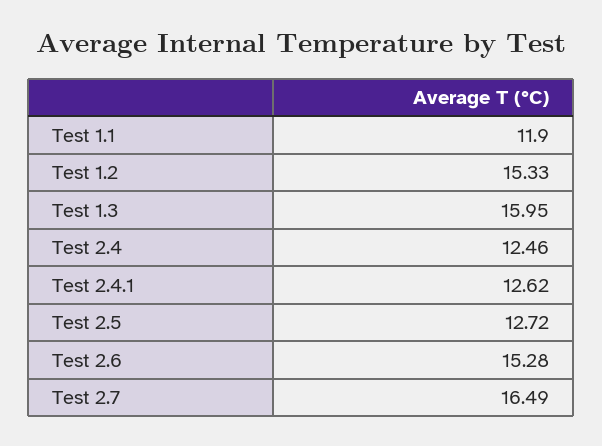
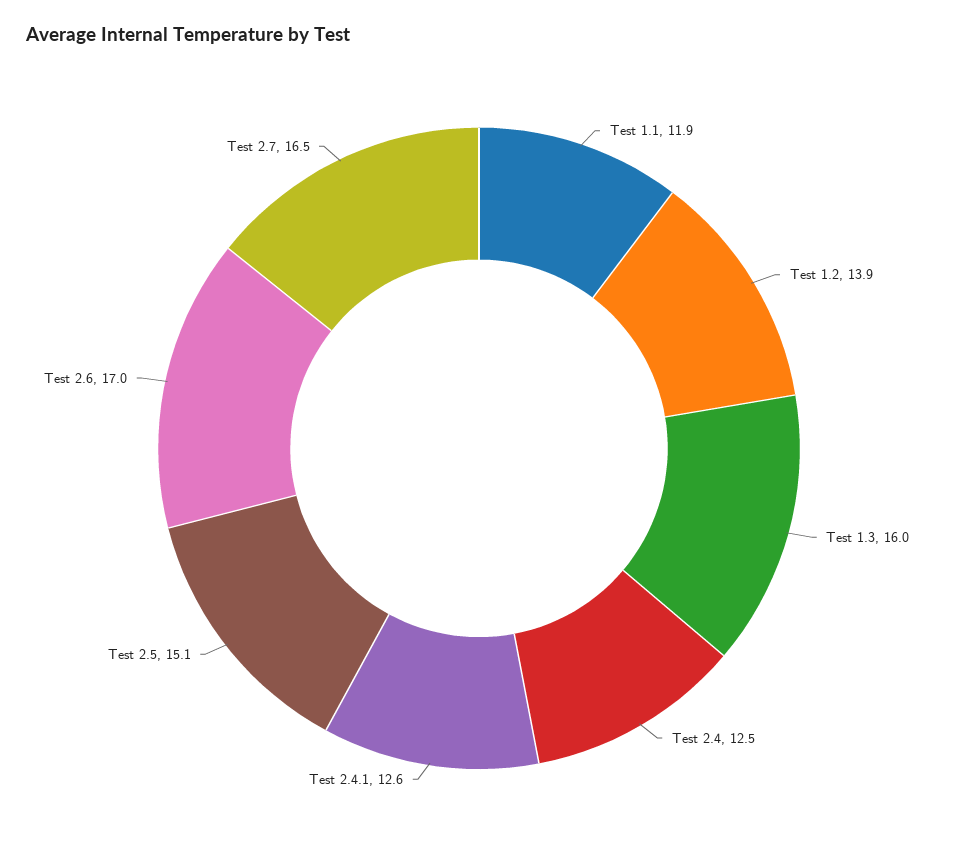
  {
    "Test 1.1": 11.9,
-   "Test 1.2": 15.33,
+   "Test 1.2": 13.9,
    "Test 1.3": 15.95,
    "Test 2.4": 12.46,
    "Test 2.4.1": 12.62,
-   "Test 2.5": 12.72,
+   "Test 2.5": 15.1,
-   "Test 2.6": 15.28,
+   "Test 2.6": 17,
    "Test 2.7": 16.49
  }

